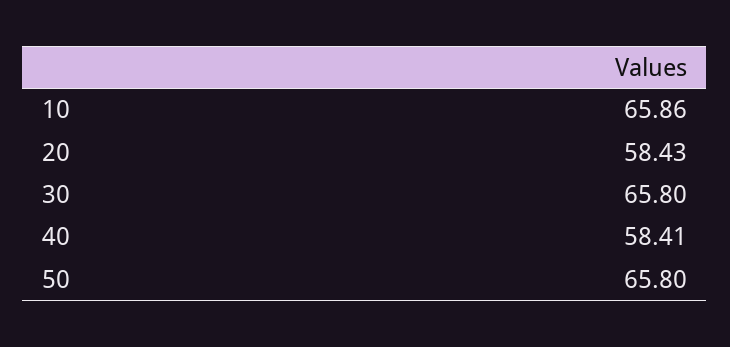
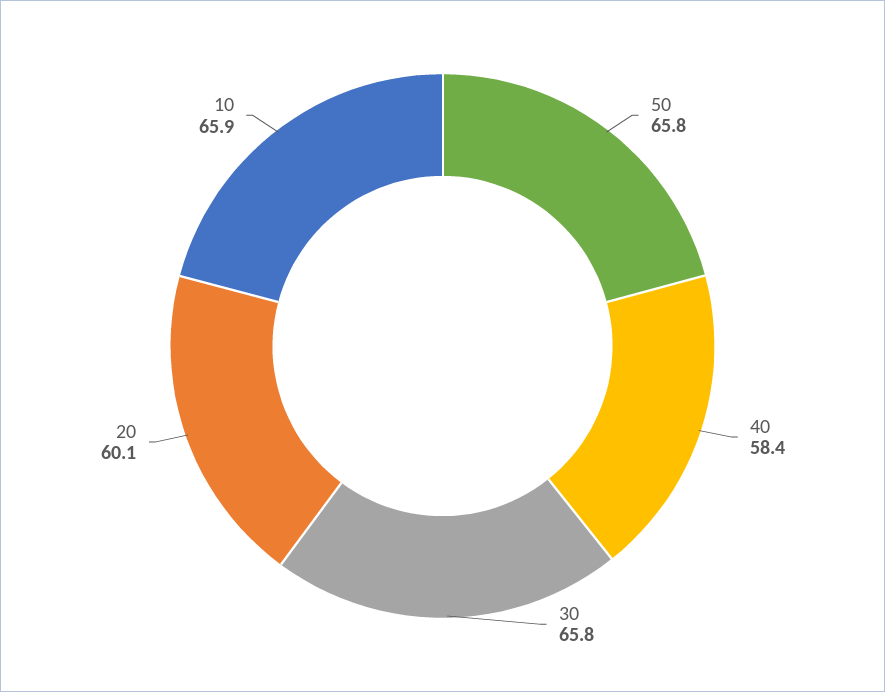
  {
    "10": 65.86,
-   "20": 58.43,
+   "20": 60.1,
    "30": 65.8,
    "40": 58.41,
    "50": 65.8
  }

